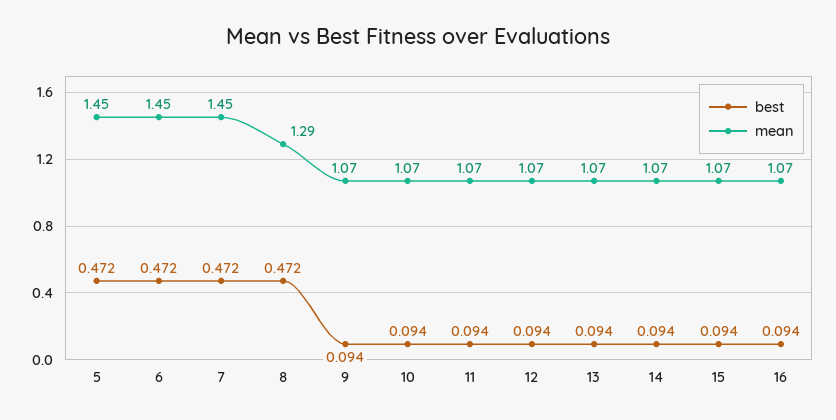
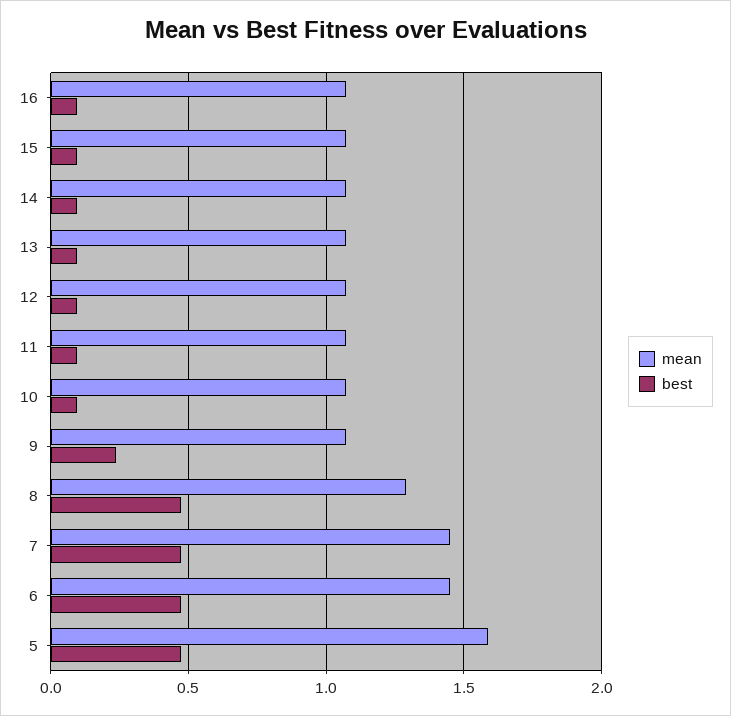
  {
    "best": {
      "5": 0.472,
      "6": 0.472,
      "7": 0.472,
      "8": 0.472,
-     "9": 0.094,
+     "9": 0.25,
      "10": 0.094,
      "11": 0.094,
      "12": 0.094,
      "13": 0.094,
      "14": 0.094,
      "15": 0.094,
      "16": 0.094
    },
    "mean": {
-     "5": 1.45,
+     "5": 1.6,
      "6": 1.45,
      "7": 1.45,
      "8": 1.29,
      "9": 1.07,
      "10": 1.07,
      "11": 1.07,
      "12": 1.07,
      "13": 1.07,
      "14": 1.07,
      "15": 1.07,
      "16": 1.07
    }
  }

